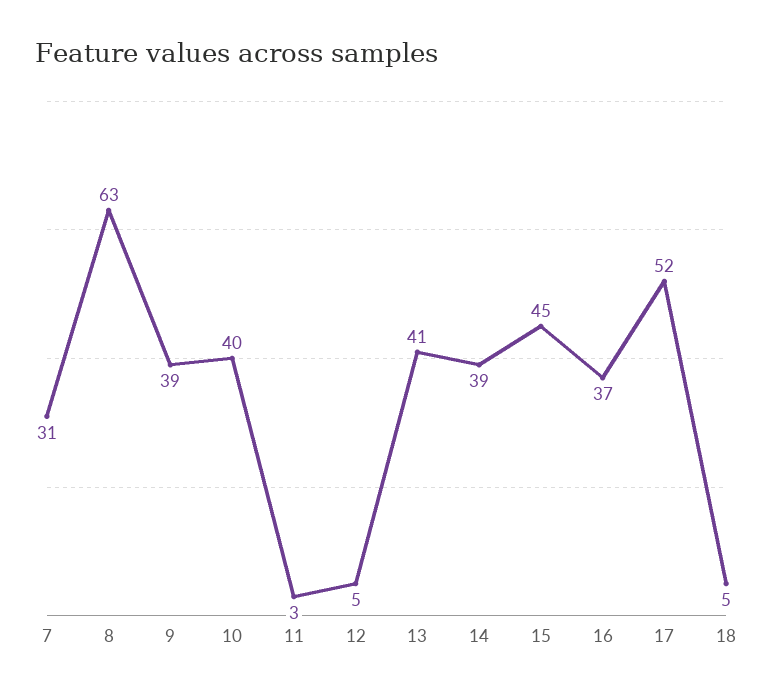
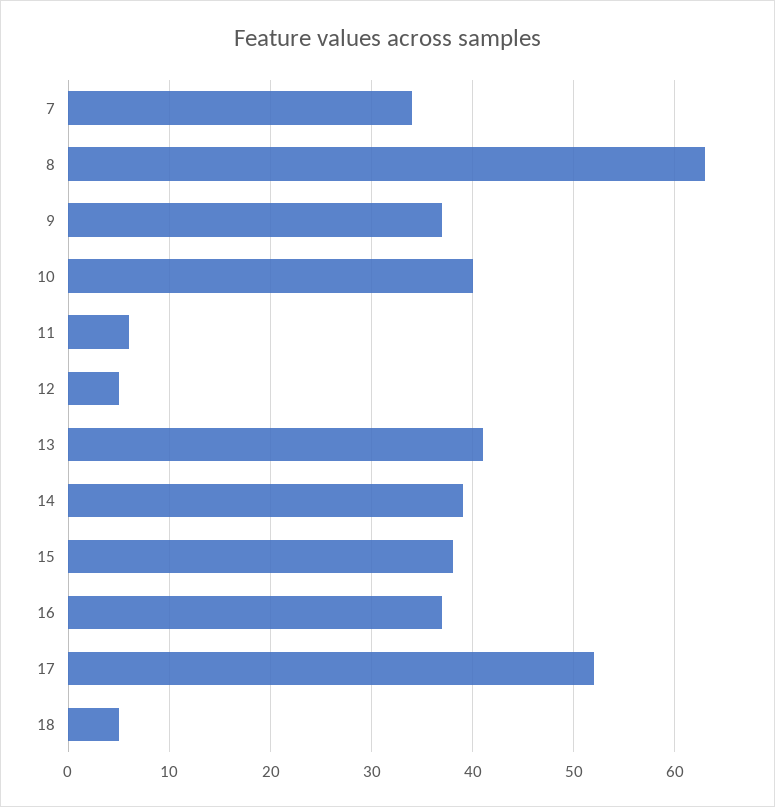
  {
-   "7": 31,
+   "7": 34,
    "8": 63,
-   "9": 39,
+   "9": 37,
    "10": 40,
-   "11": 3,
+   "11": 6,
    "12": 5,
    "13": 41,
    "14": 39,
-   "15": 45,
+   "15": 38,
    "16": 37,
    "17": 52,
    "18": 5
  }

